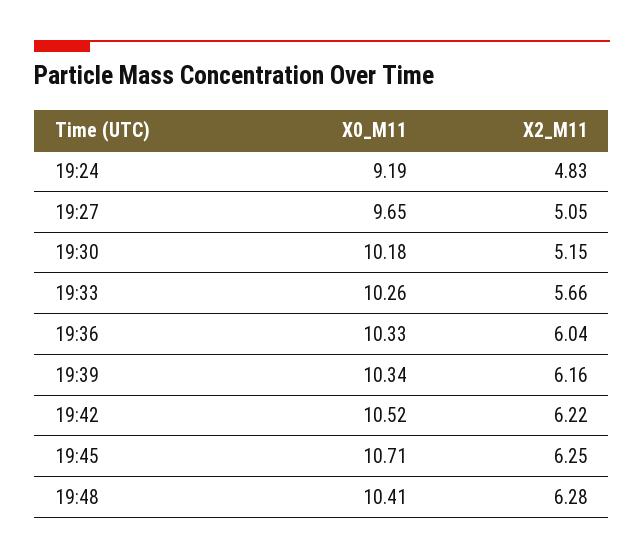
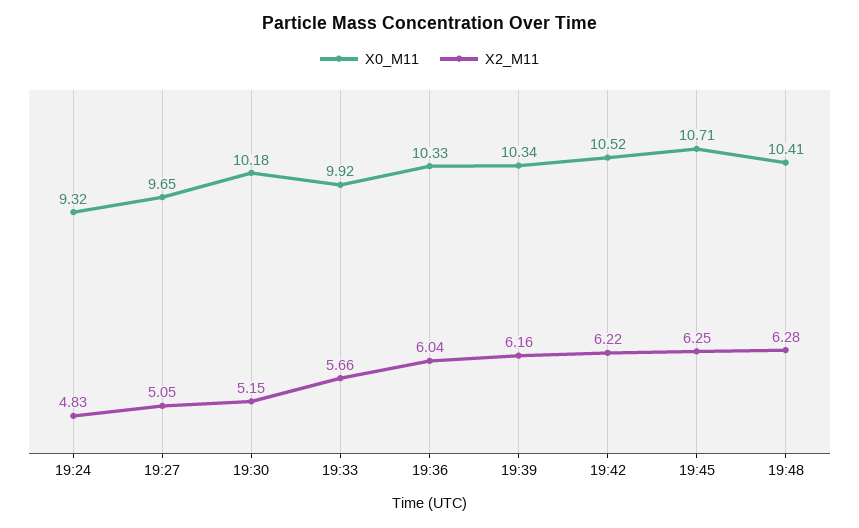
  {
    "X0_M11": {
-     "19:24": 9.19,
+     "19:24": 9.32,
      "19:27": 9.65,
      "19:30": 10.18,
-     "19:33": 10.26,
+     "19:33": 9.92,
      "19:36": 10.33,
      "19:39": 10.34,
      "19:42": 10.52,
      "19:45": 10.71,
      "19:48": 10.41
    },
    "X2_M11": {
      "19:24": 4.83,
      "19:27": 5.05,
      "19:30": 5.15,
      "19:33": 5.66,
      "19:36": 6.04,
      "19:39": 6.16,
      "19:42": 6.22,
      "19:45": 6.25,
      "19:48": 6.28
    }
  }

